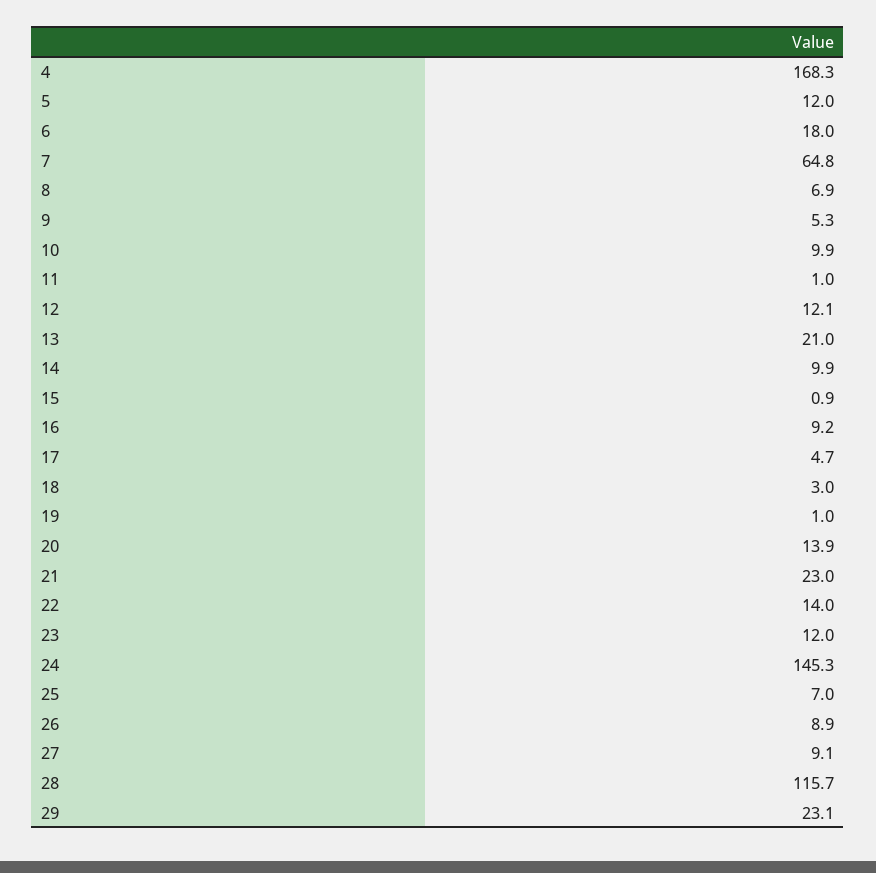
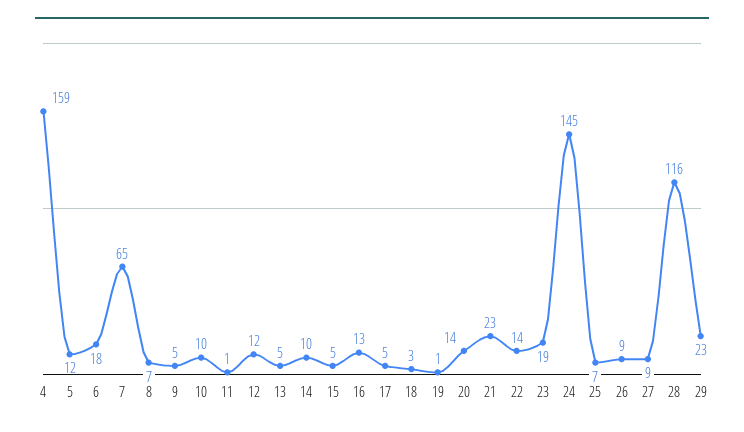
  {
-   "4": 168.3,
+   "4": 159,
    "5": 12,
    "6": 18,
    "7": 64.8,
    "8": 6.9,
    "9": 5.3,
    "10": 9.9,
    "11": 1,
    "12": 12.1,
-   "13": 21,
+   "13": 5,
    "14": 9.9,
-   "15": 0.9,
+   "15": 5,
-   "16": 9.2,
+   "16": 13,
    "17": 4.7,
    "18": 3,
    "19": 1,
    "20": 13.9,
    "21": 23,
    "22": 14,
-   "23": 12,
+   "23": 19,
    "24": 145.3,
    "25": 7,
    "26": 8.9,
    "27": 9.1,
    "28": 115.7,
    "29": 23.1
  }

